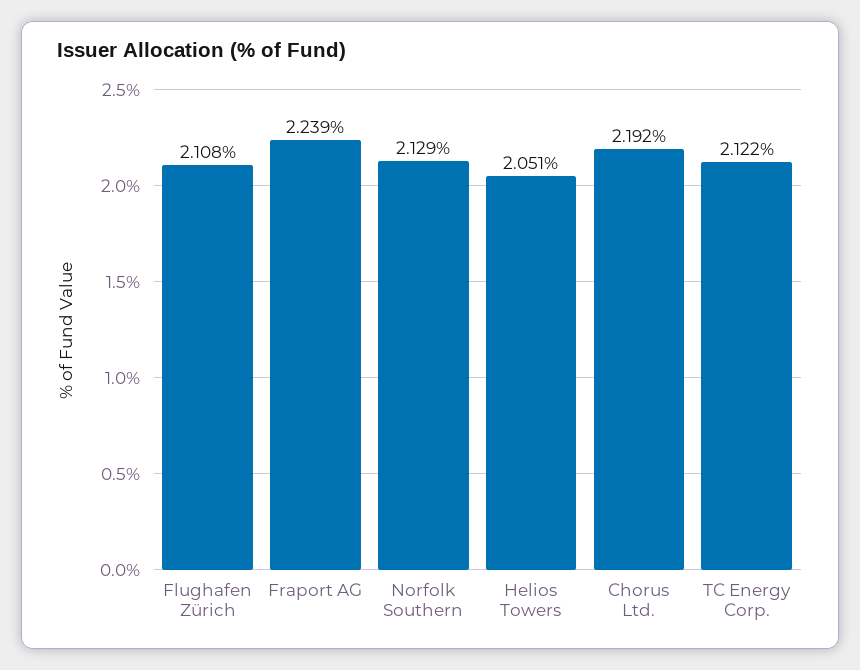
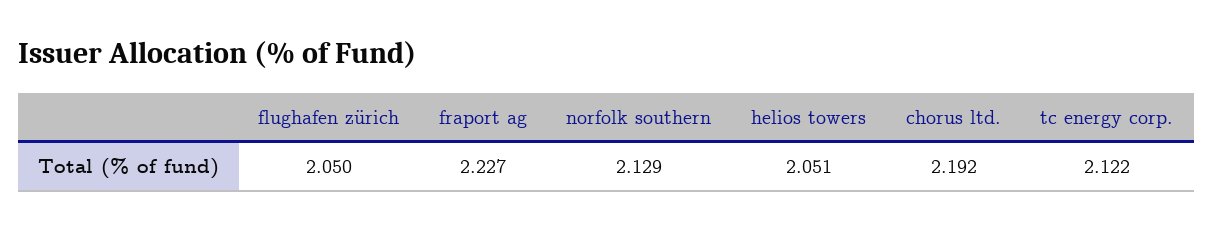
  {
-   "Flughafen Zürich": 2.108,
+   "Flughafen Zürich": 2.05,
-   "Fraport AG": 2.239,
+   "Fraport AG": 2.227,
    "Norfolk Southern": 2.129,
    "Helios Towers": 2.051,
    "Chorus Ltd.": 2.192,
    "TC Energy Corp.": 2.122
  }

